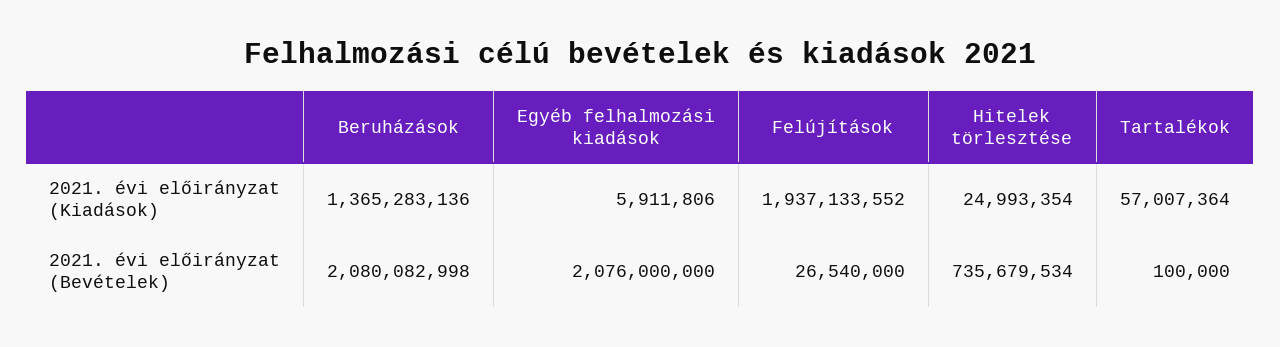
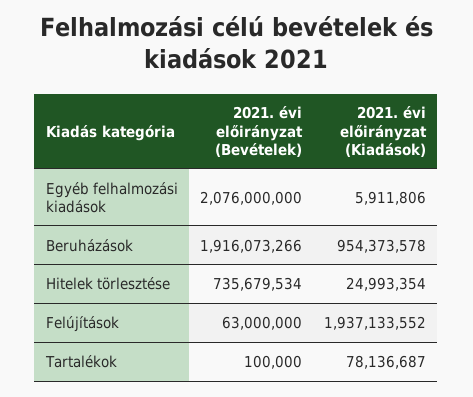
  {
    "Beruházások": {
-     "2021. évi előirányzat (Kiadások)": 1365283136,
+     "2021. évi előirányzat (Kiadások)": 954373578,
-     "2021. évi előirányzat (Bevételek)": 2080082998
+     "2021. évi előirányzat (Bevételek)": 1916073266
    },
    "Egyéb felhalmozási kiadások": {
      "2021. évi előirányzat (Kiadások)": 5911806,
      "2021. évi előirányzat (Bevételek)": 2076000000
    },
    "Felújítások": {
      "2021. évi előirányzat (Kiadások)": 1937133552,
-     "2021. évi előirányzat (Bevételek)": 26540000
+     "2021. évi előirányzat (Bevételek)": 63000000
    },
    "Hitelek törlesztése": {
      "2021. évi előirányzat (Kiadások)": 24993354,
      "2021. évi előirányzat (Bevételek)": 735679534
    },
    "Tartalékok": {
-     "2021. évi előirányzat (Kiadások)": 57007364,
+     "2021. évi előirányzat (Kiadások)": 78136687,
      "2021. évi előirányzat (Bevételek)": 100000
    }
  }

